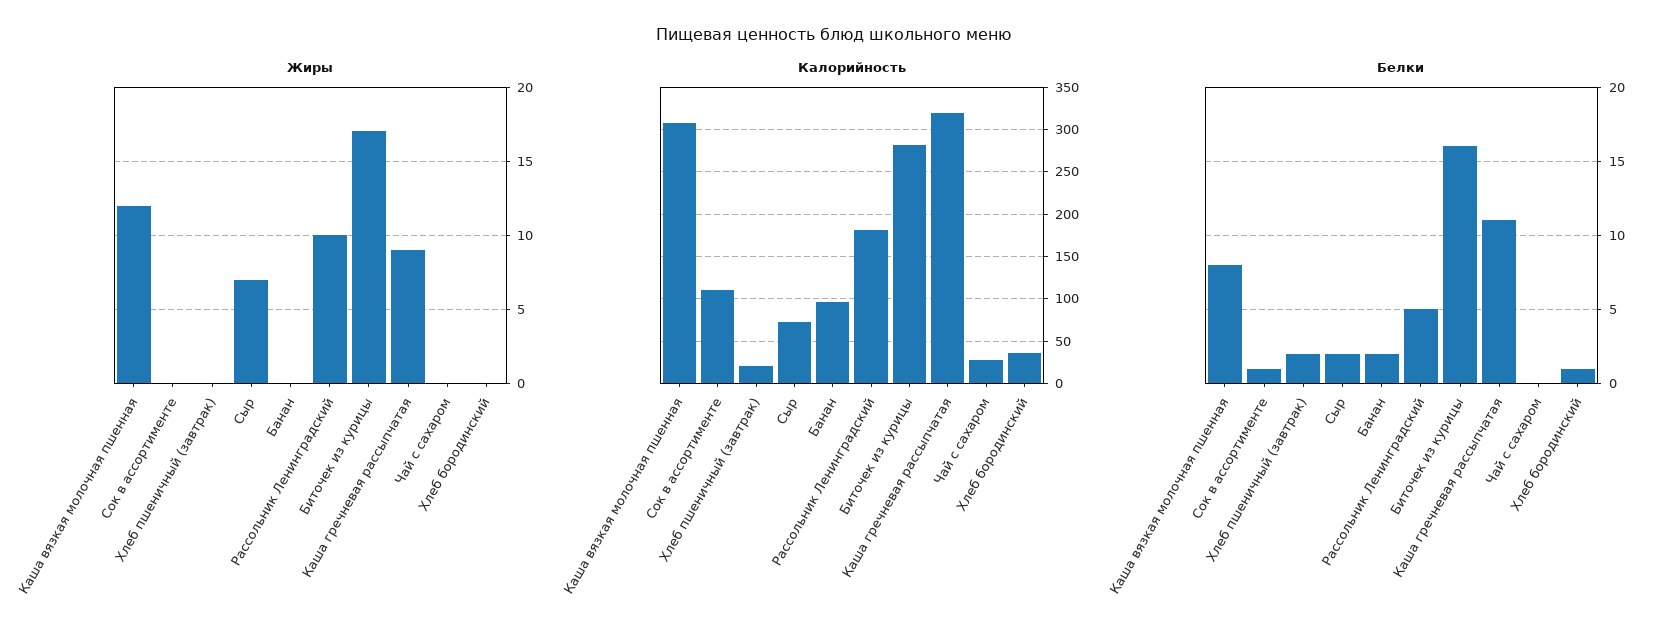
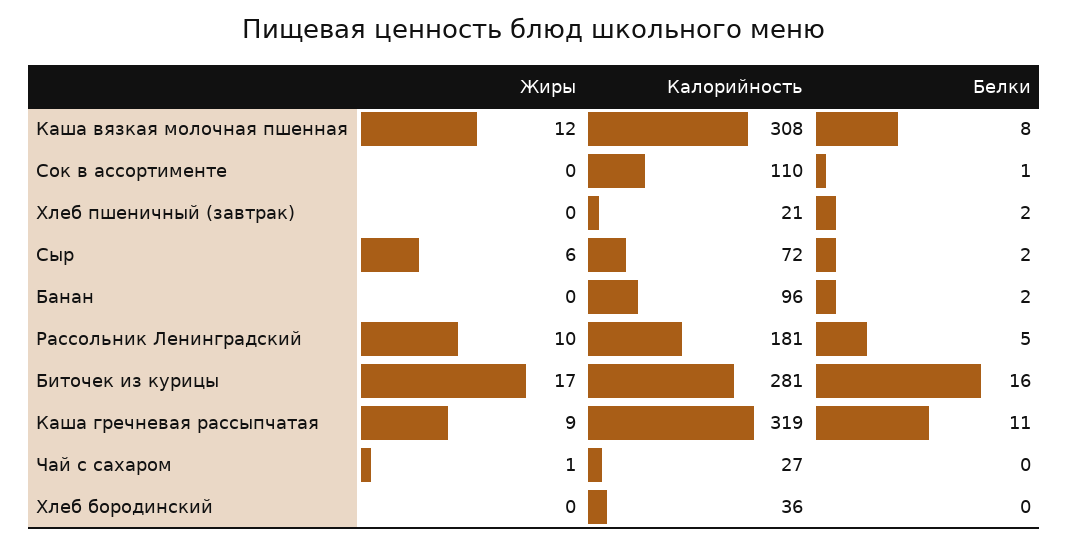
  {
    "Жиры": {
      "Каша вязкая молочная пшенная": 12,
      "Сок в ассортименте": 0,
      "Хлеб пшеничный (завтрак)": 0,
-     "Сыр": 7,
+     "Сыр": 6,
      "Банан": 0,
      "Рассольник Ленинградский": 10,
      "Биточек из курицы": 17,
      "Каша гречневая рассыпчатая": 9,
-     "Чай с сахаром": 0,
+     "Чай с сахаром": 1,
      "Хлеб бородинский": 0
    },
    "Калорийность": {
      "Каша вязкая молочная пшенная": 308,
      "Сок в ассортименте": 110,
      "Хлеб пшеничный (завтрак)": 21,
      "Сыр": 72,
      "Банан": 96,
      "Рассольник Ленинградский": 181,
      "Биточек из курицы": 281,
      "Каша гречневая рассыпчатая": 319,
      "Чай с сахаром": 27,
      "Хлеб бородинский": 36
    },
    "Белки": {
      "Каша вязкая молочная пшенная": 8,
      "Сок в ассортименте": 1,
      "Хлеб пшеничный (завтрак)": 2,
      "Сыр": 2,
      "Банан": 2,
      "Рассольник Ленинградский": 5,
      "Биточек из курицы": 16,
      "Каша гречневая рассыпчатая": 11,
      "Чай с сахаром": 0,
-     "Хлеб бородинский": 1
+     "Хлеб бородинский": 0
    }
  }

